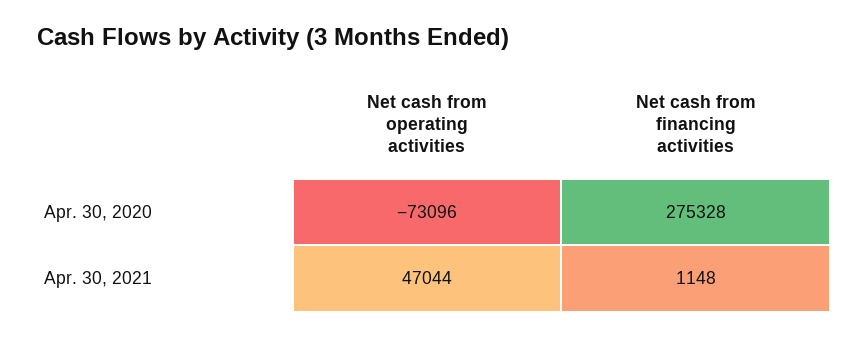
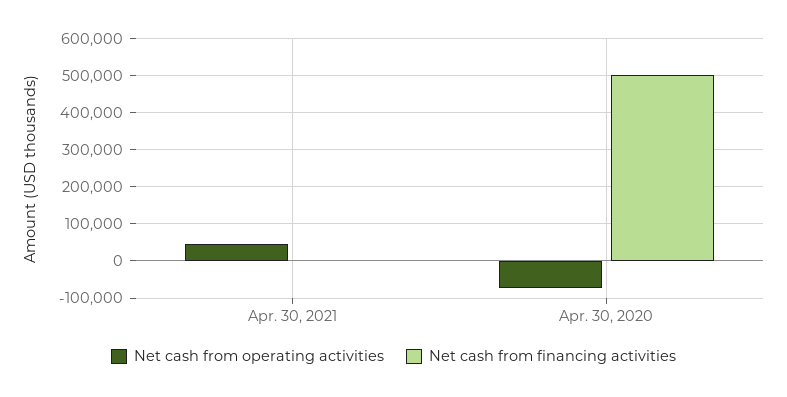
  {
    "Net cash from operating activities": {
      "Apr. 30, 2020": -73096,
      "Apr. 30, 2021": 47044
    },
    "Net cash from financing activities": {
-     "Apr. 30, 2020": 275328,
+     "Apr. 30, 2020": 500000,
      "Apr. 30, 2021": 1148
    }
  }

